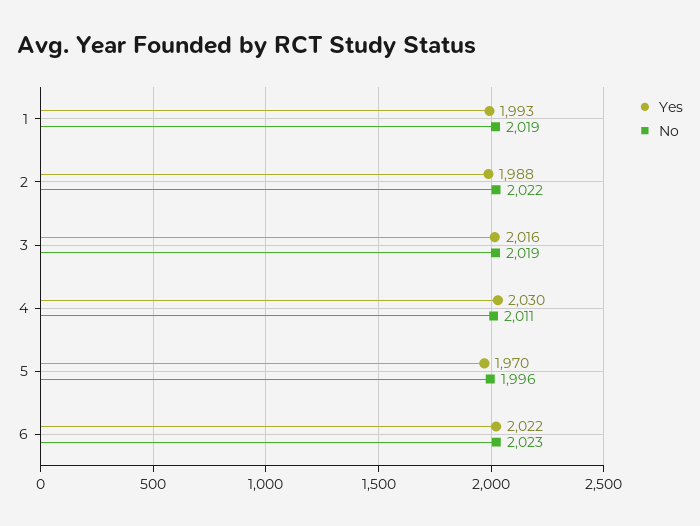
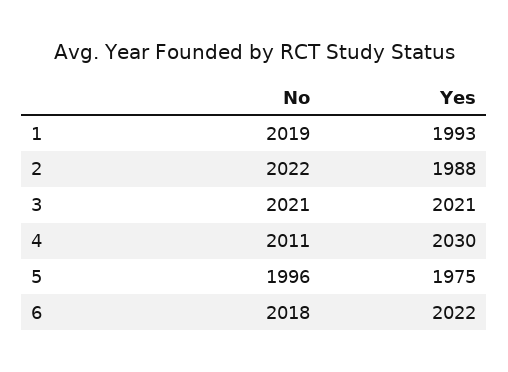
  {
    "Yes": {
      "1": 1993,
      "2": 1988,
-     "3": 2016,
+     "3": 2021,
      "4": 2030,
-     "5": 1970,
+     "5": 1975,
      "6": 2022
    },
    "No": {
      "1": 2019,
      "2": 2022,
-     "3": 2019,
+     "3": 2021,
      "4": 2011,
      "5": 1996,
-     "6": 2023
+     "6": 2018
    }
  }

